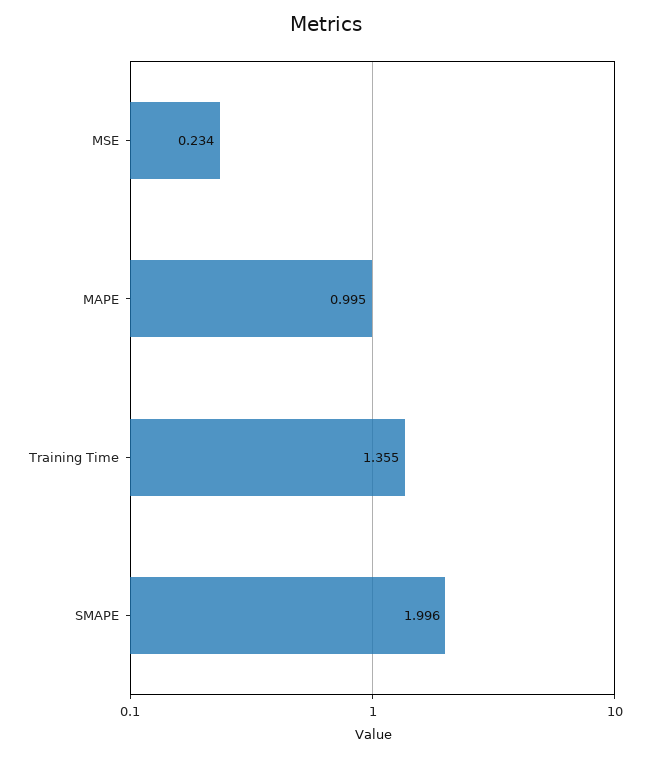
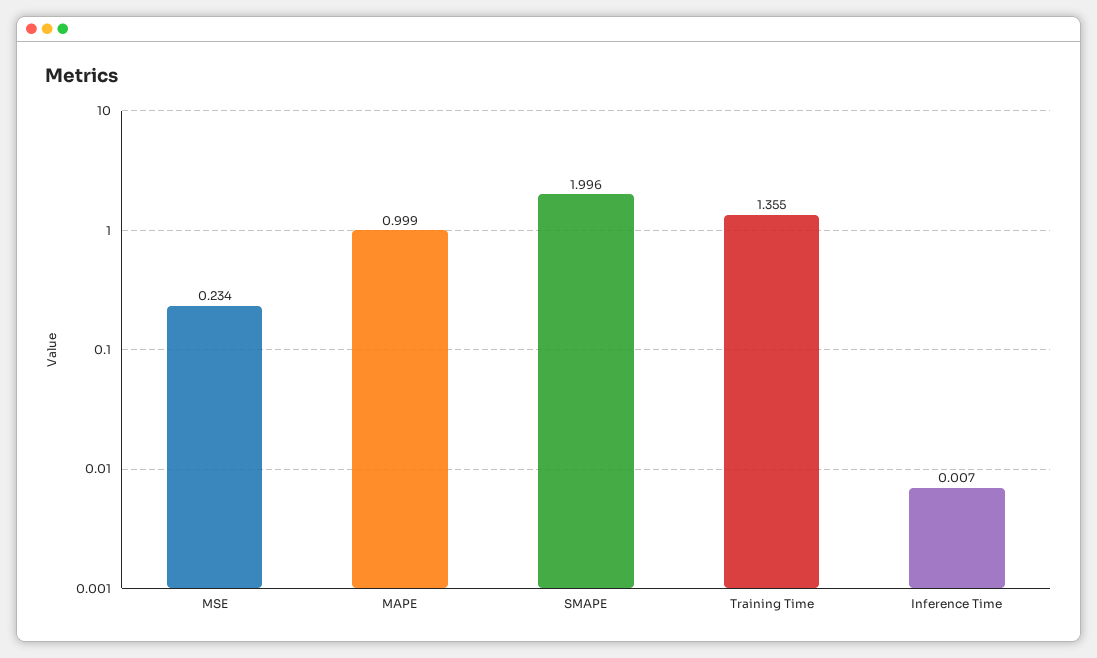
  {
    "MSE": 0.234,
-   "MAPE": 0.995,
+   "MAPE": 0.999,
    "Training Time": 1.355,
-   "SMAPE": 1.996
+   "SMAPE": 1.996,
+   "Inference Time": 0.007
  }

